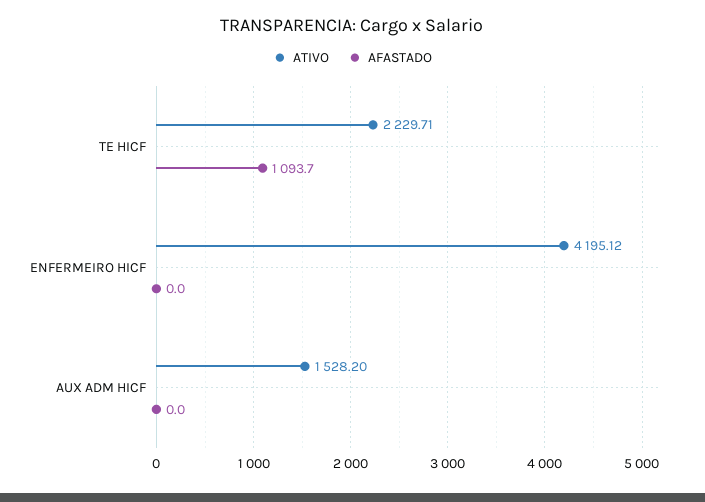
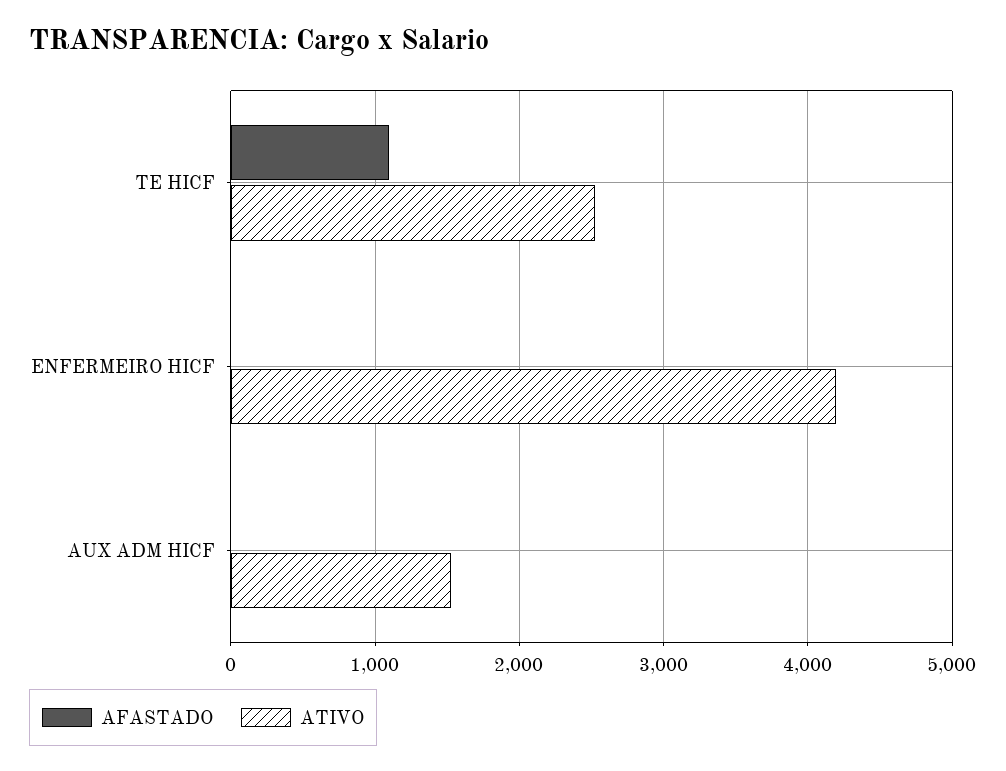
  {
    "ATIVO": {
-     "TE HICF": 2229.71,
+     "TE HICF": 2500,
      "ENFERMEIRO HICF": 4195.12,
      "AUX ADM HICF": 1528.2
    },
    "AFASTADO": {
      "TE HICF": 1093.7,
      "ENFERMEIRO HICF": 0,
      "AUX ADM HICF": 0
    }
  }

